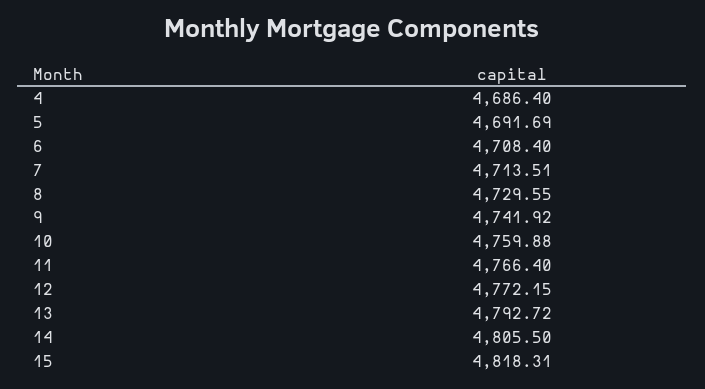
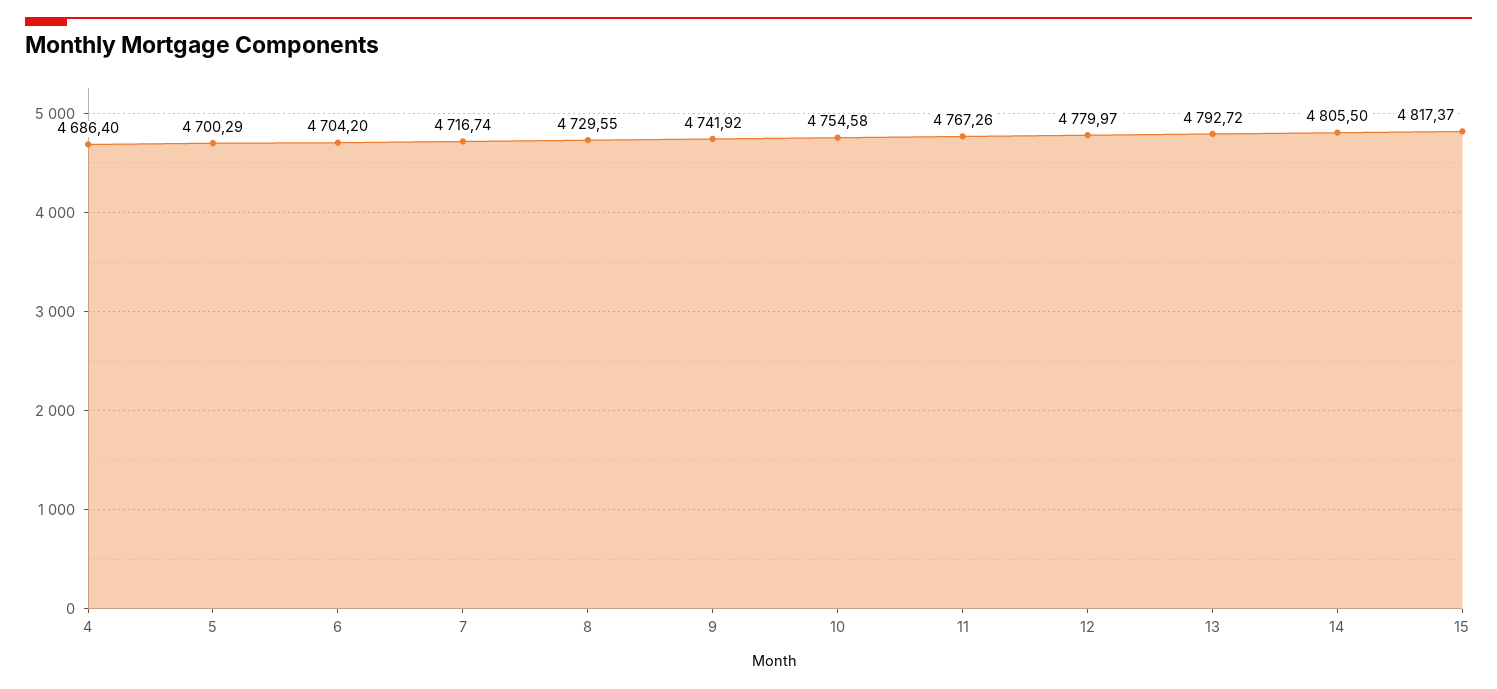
  {
    "4": 4686.4,
-   "5": 4691.69,
+   "5": 4700.29,
-   "6": 4708.4,
+   "6": 4704.2,
-   "7": 4713.51,
+   "7": 4716.74,
    "8": 4729.55,
    "9": 4741.92,
-   "10": 4759.88,
+   "10": 4754.58,
-   "11": 4766.4,
+   "11": 4767.26,
-   "12": 4772.15,
+   "12": 4779.97,
    "13": 4792.72,
    "14": 4805.5,
-   "15": 4818.31
+   "15": 4817.37
  }

